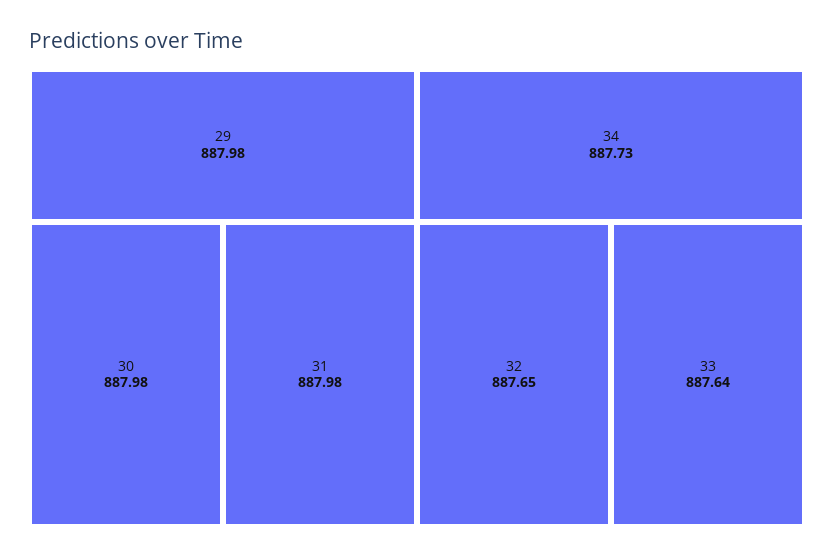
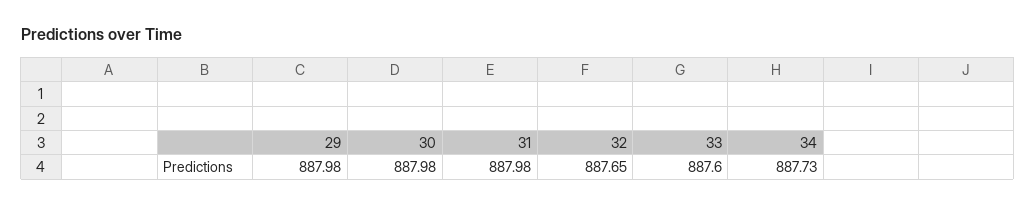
  {
    "29": 887.98,
    "30": 887.98,
    "31": 887.98,
    "34": 887.73,
    "32": 887.65,
-   "33": 887.64
+   "33": 887.6
  }

